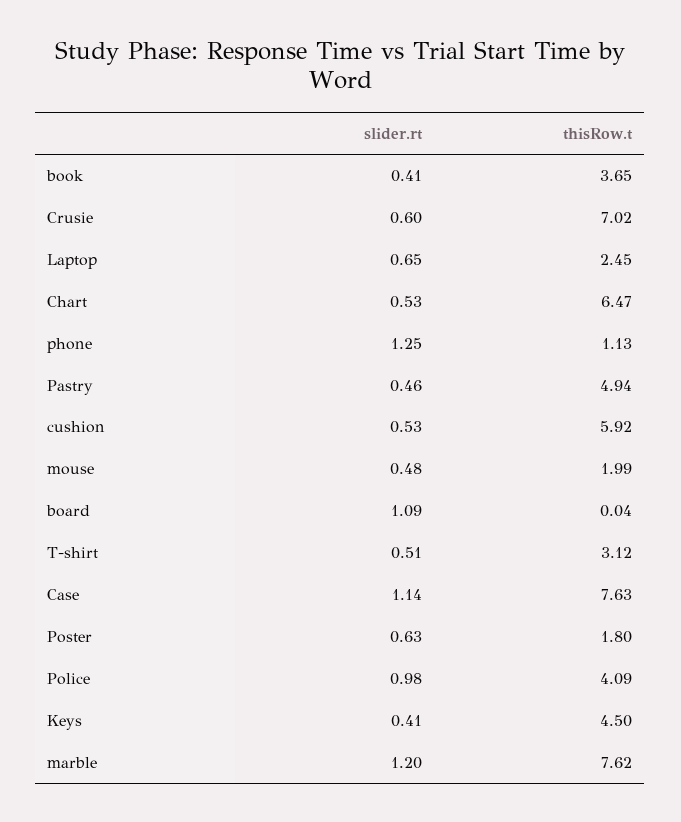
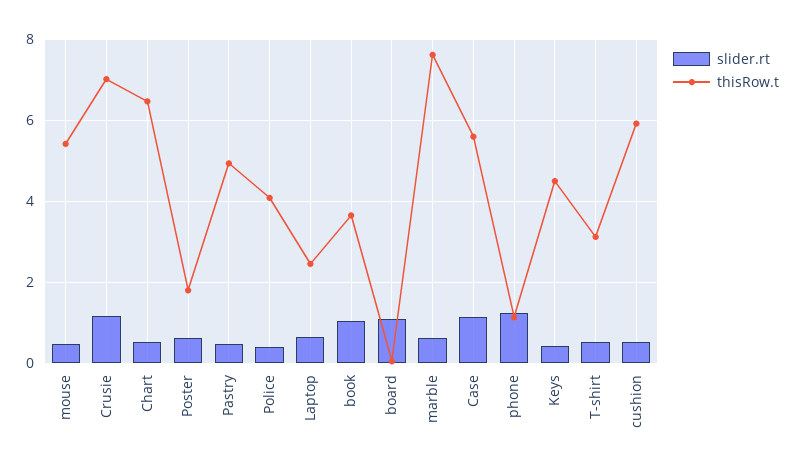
  {
    "slider.rt": {
-     "book": 0.41,
+     "book": 1,
-     "Crusie": 0.6,
+     "Crusie": 1.2,
      "Laptop": 0.65,
      "Chart": 0.53,
      "phone": 1.25,
      "Pastry": 0.46,
      "cushion": 0.53,
      "mouse": 0.48,
      "board": 1.09,
      "T-shirt": 0.51,
      "Case": 1.14,
      "Poster": 0.63,
-     "Police": 0.98,
+     "Police": 0.4,
      "Keys": 0.41,
-     "marble": 1.2
+     "marble": 0.6
    },
    "thisRow.t": {
      "book": 3.65,
      "Crusie": 7.02,
      "Laptop": 2.45,
      "Chart": 6.47,
      "phone": 1.13,
      "Pastry": 4.94,
      "cushion": 5.92,
-     "mouse": 1.99,
+     "mouse": 5.4,
      "board": 0.04,
      "T-shirt": 3.12,
-     "Case": 7.63,
+     "Case": 5.6,
      "Poster": 1.8,
      "Police": 4.09,
      "Keys": 4.5,
      "marble": 7.62
    }
  }

